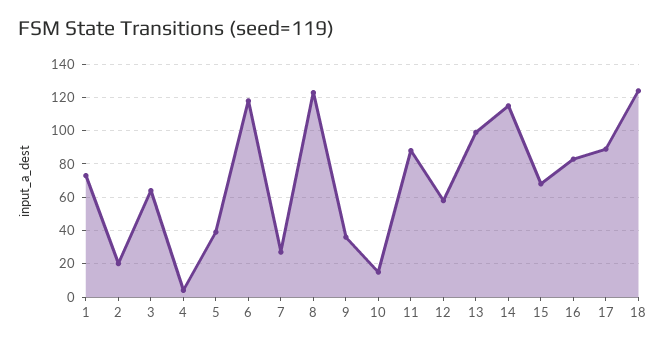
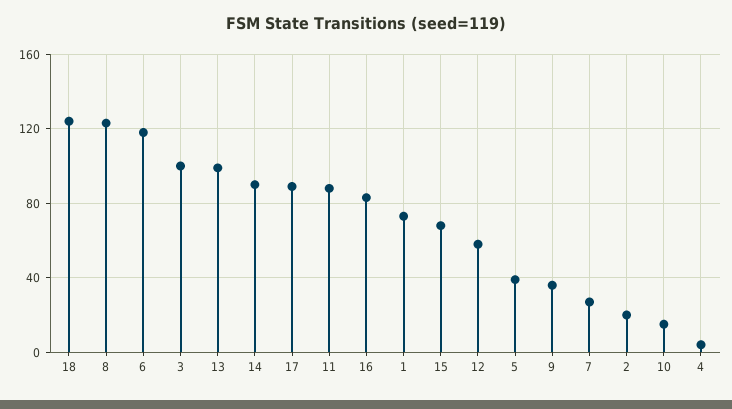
  {
    "1": 75,
    "2": 20,
-   "3": 65,
+   "3": 100,
    "4": 5,
    "5": 40,
    "6": 120,
    "7": 25,
    "8": 125,
    "9": 35,
    "10": 15,
    "11": 90,
    "12": 60,
    "13": 100,
-   "14": 115,
+   "14": 90,
    "15": 70,
    "16": 85,
    "17": 90,
    "18": 125
  }

